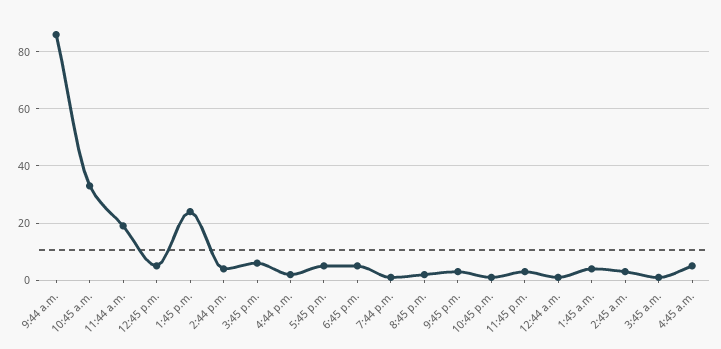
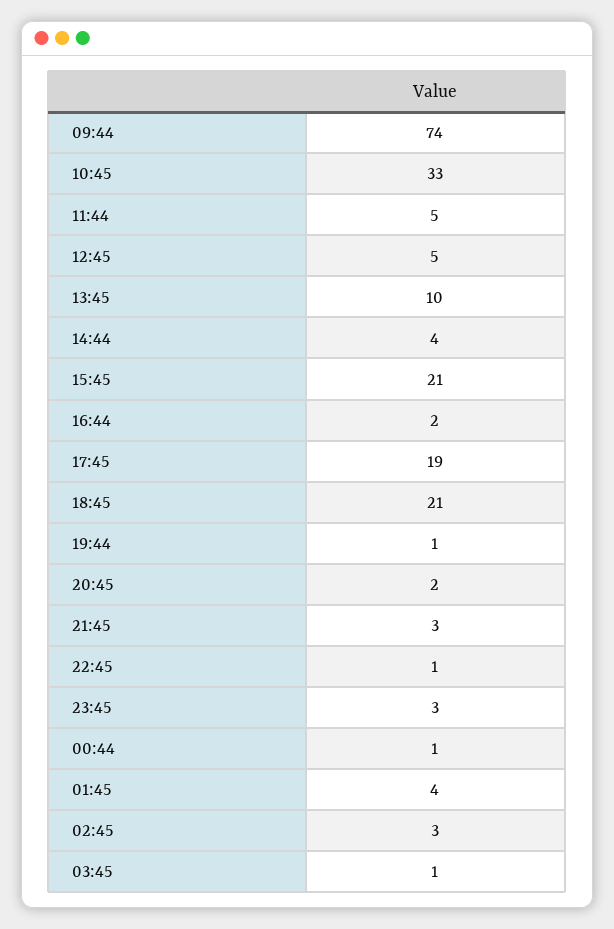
  {
-   "9:44 a.m.": 85,
+   "9:44 a.m.": 74,
    "10:45 a.m.": 33,
-   "11:44 a.m.": 20,
+   "11:44 a.m.": 5,
    "12:45 p.m.": 5,
-   "1:45 p.m.": 25,
+   "1:45 p.m.": 10,
    "2:44 p.m.": 4,
-   "3:45 p.m.": 5,
+   "3:45 p.m.": 21,
    "4:44 p.m.": 2,
-   "5:45 p.m.": 5,
+   "5:45 p.m.": 19,
-   "6:45 p.m.": 5,
+   "6:45 p.m.": 21,
    "7:44 p.m.": 1,
    "8:45 p.m.": 2,
    "9:45 p.m.": 3,
    "10:45 p.m.": 1,
    "11:45 p.m.": 3,
    "12:44 a.m.": 1,
    "1:45 a.m.": 4,
    "2:45 a.m.": 3,
-   "3:45 a.m.": 1,
+   "3:45 a.m.": 1
-   "4:45 a.m.": 5
  }

